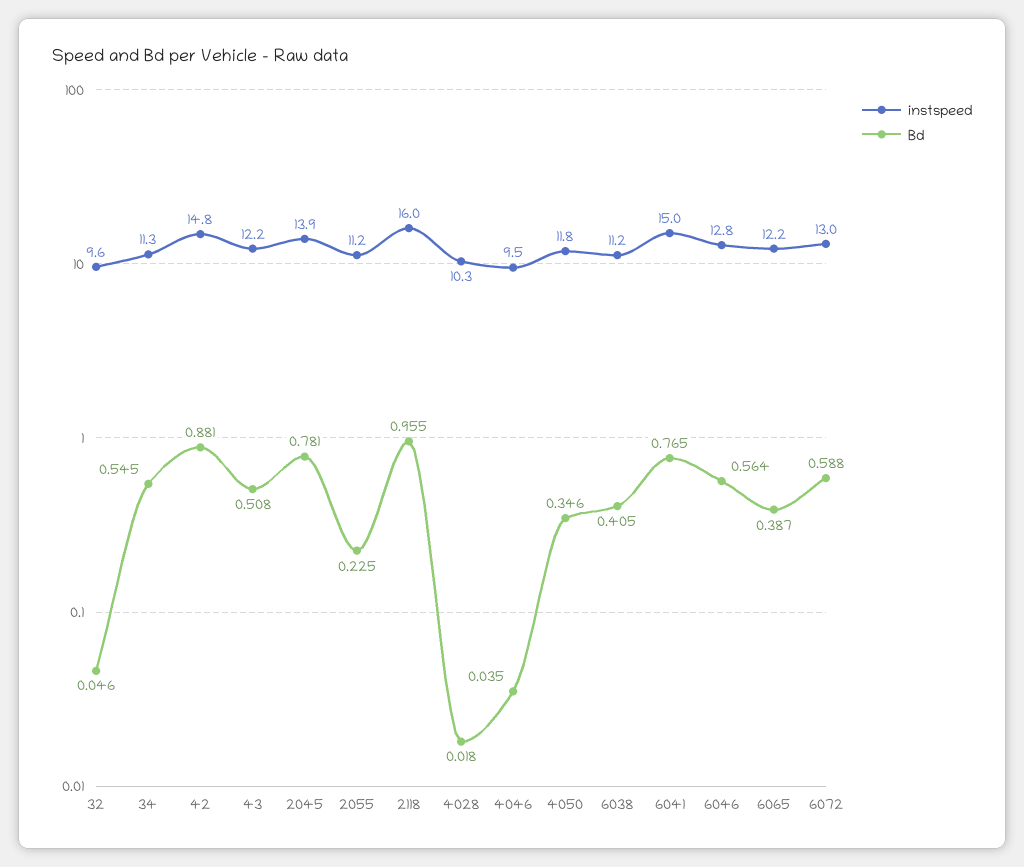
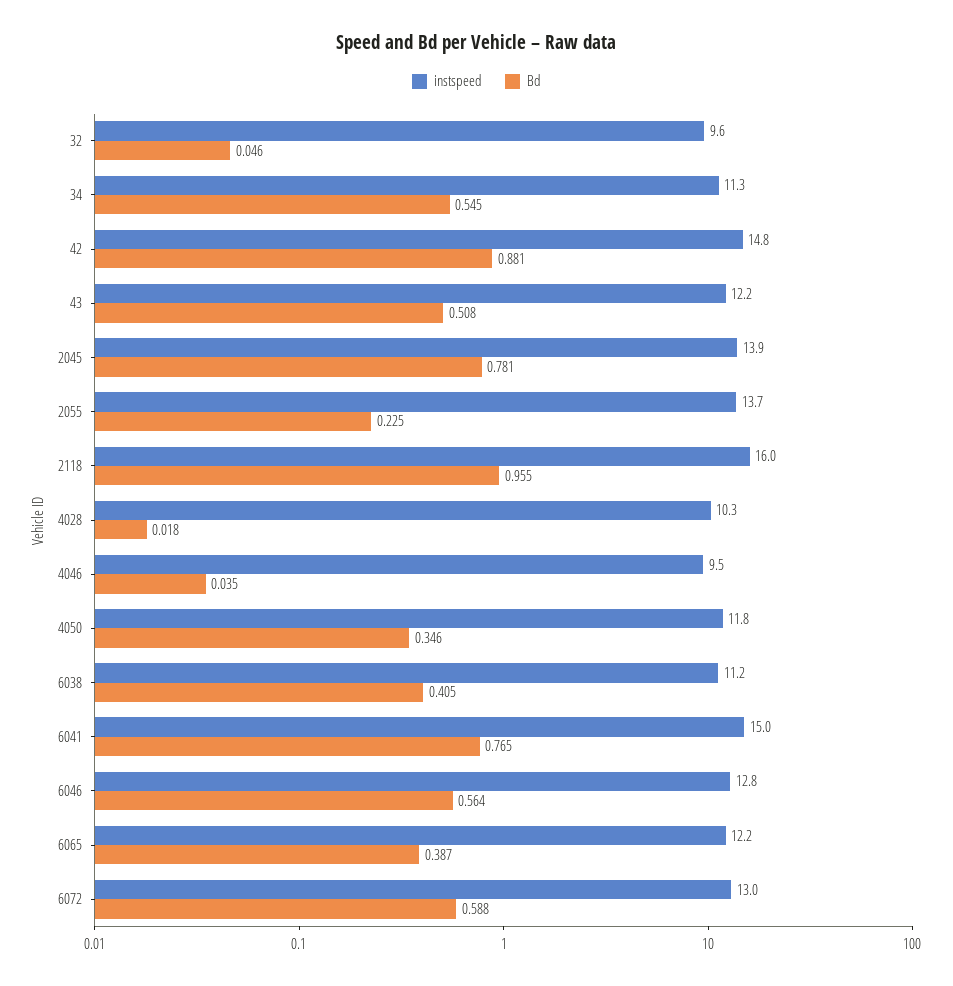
  {
    "instspeed": {
      "32": 9.6,
      "34": 11.3,
      "42": 14.8,
      "43": 12.2,
      "2045": 13.9,
-     "2055": 11.2,
+     "2055": 13.7,
      "2118": 16,
      "4028": 10.3,
      "4046": 9.5,
      "4050": 11.8,
      "6038": 11.2,
      "6041": 15,
      "6046": 12.8,
      "6065": 12.2,
      "6072": 13
    },
    "Bd": {
      "32": 0.046,
      "34": 0.545,
      "42": 0.881,
      "43": 0.508,
      "2045": 0.781,
      "2055": 0.225,
      "2118": 0.955,
      "4028": 0.018,
      "4046": 0.035,
      "4050": 0.346,
      "6038": 0.405,
      "6041": 0.765,
      "6046": 0.564,
      "6065": 0.387,
      "6072": 0.588
    }
  }

